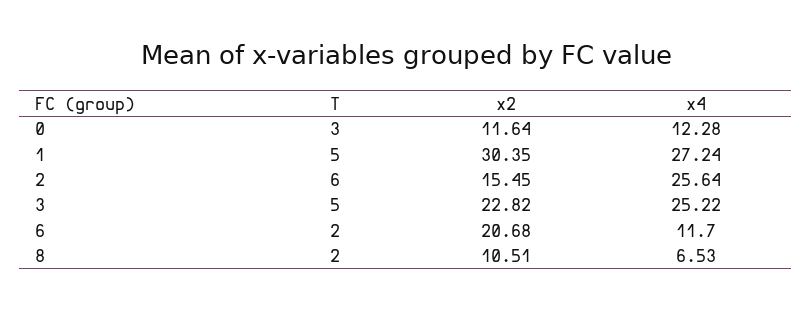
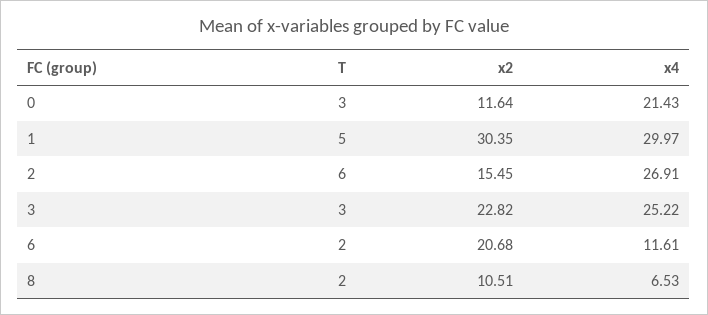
  {
    "T": {
      "0": 3,
      "1": 5,
      "2": 6,
-     "3": 5,
+     "3": 3,
      "6": 2,
      "8": 2
    },
    "x2": {
      "0": 11.64,
      "1": 30.35,
      "2": 15.45,
      "3": 22.82,
      "6": 20.68,
      "8": 10.51
    },
    "x4": {
-     "0": 12.28,
+     "0": 21.43,
-     "1": 27.24,
+     "1": 29.97,
-     "2": 25.64,
+     "2": 26.91,
      "3": 25.22,
-     "6": 11.7,
+     "6": 11.61,
      "8": 6.53
    }
  }

